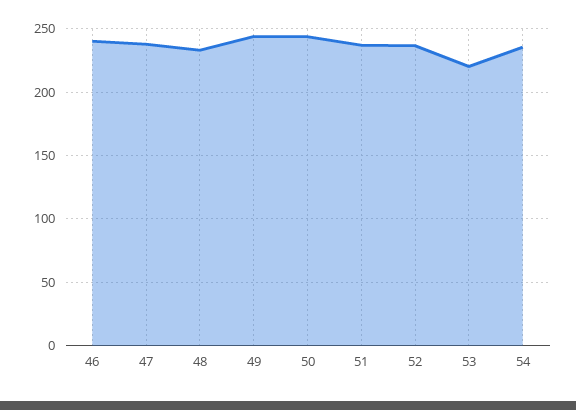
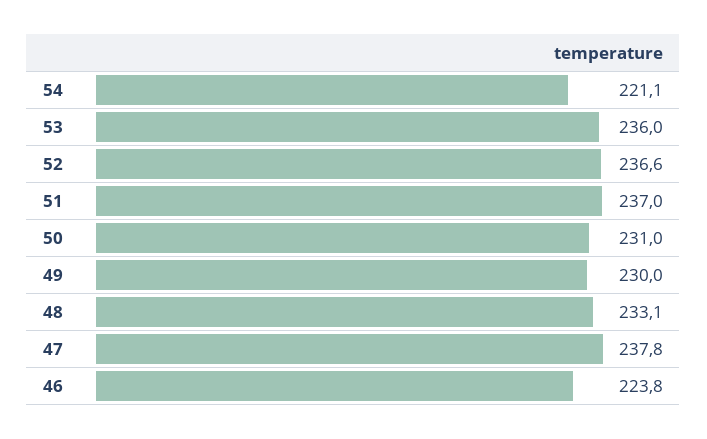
  {
-   "46": 240,
+   "46": 223.8,
    "47": 237.8,
    "48": 233.1,
-   "49": 245,
+   "49": 230,
-   "50": 245,
+   "50": 231,
    "51": 237,
    "52": 236.6,
-   "53": 220,
+   "53": 236,
-   "54": 235
+   "54": 221.1
  }

